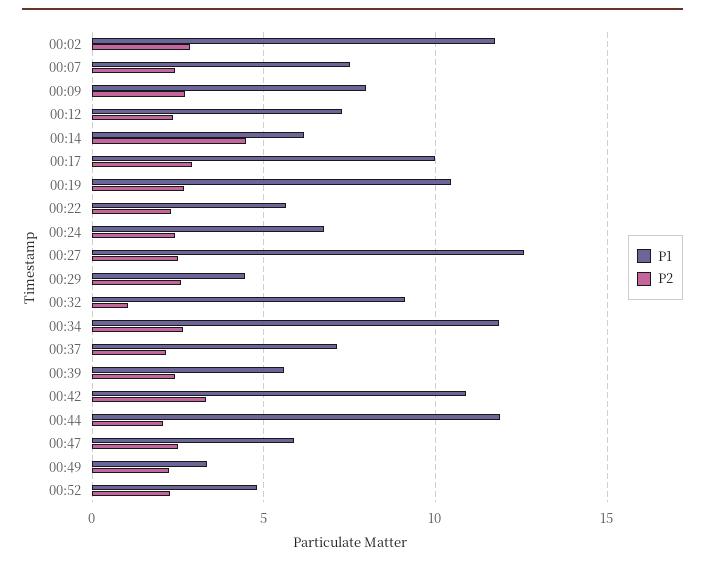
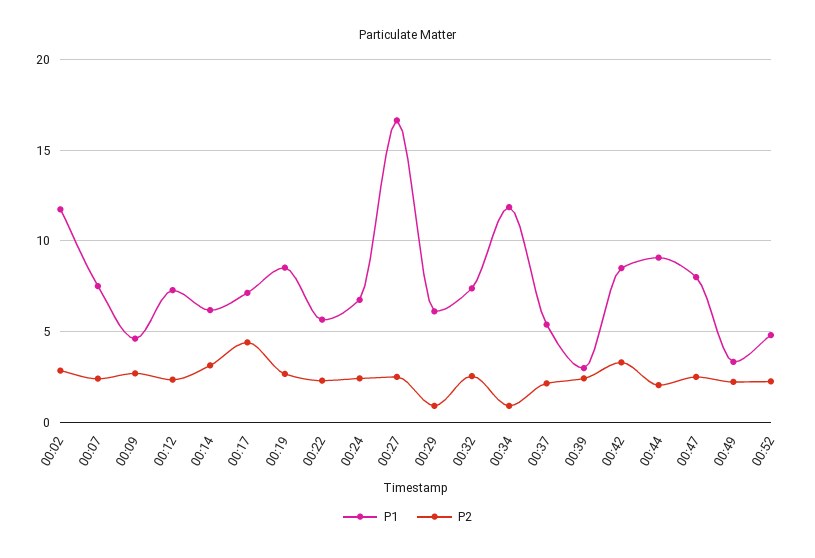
  {
    "P1": {
      "00:02": 11.5,
      "00:07": 7.5,
-     "00:09": 8,
+     "00:09": 4.5,
      "00:12": 7.5,
      "00:14": 6,
-     "00:17": 10,
+     "00:17": 7,
-     "00:19": 10.5,
+     "00:19": 8.5,
      "00:22": 5.5,
      "00:24": 7,
-     "00:27": 12.5,
+     "00:27": 16.5,
-     "00:29": 4.5,
+     "00:29": 6,
-     "00:32": 9,
+     "00:32": 7.5,
      "00:34": 12,
-     "00:37": 7,
+     "00:37": 5.5,
-     "00:39": 5.5,
+     "00:39": 3,
-     "00:42": 11,
+     "00:42": 8.5,
-     "00:44": 12,
+     "00:44": 9,
-     "00:47": 6,
+     "00:47": 8,
      "00:49": 3.5,
      "00:52": 5
    },
    "P2": {
      "00:02": 3,
      "00:07": 2.5,
      "00:09": 2.5,
      "00:12": 2.5,
-     "00:14": 4.5,
+     "00:14": 3,
-     "00:17": 3,
+     "00:17": 4.5,
      "00:19": 2.5,
      "00:22": 2.5,
      "00:24": 2.5,
      "00:27": 2.5,
-     "00:29": 2.5,
+     "00:29": 1,
-     "00:32": 1,
+     "00:32": 2.5,
-     "00:34": 2.5,
+     "00:34": 1,
      "00:37": 2,
      "00:39": 2.5,
      "00:42": 3.5,
      "00:44": 2,
      "00:47": 2.5,
      "00:49": 2,
      "00:52": 2.5
    }
  }

